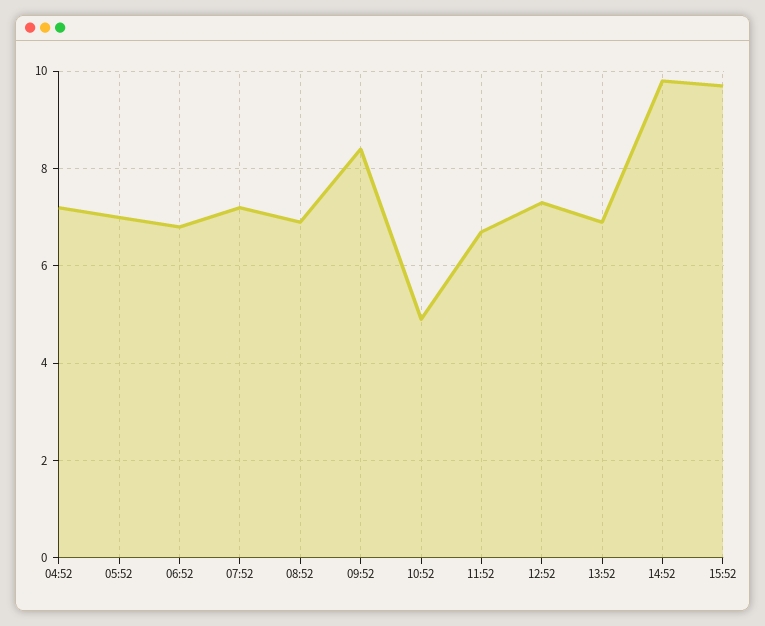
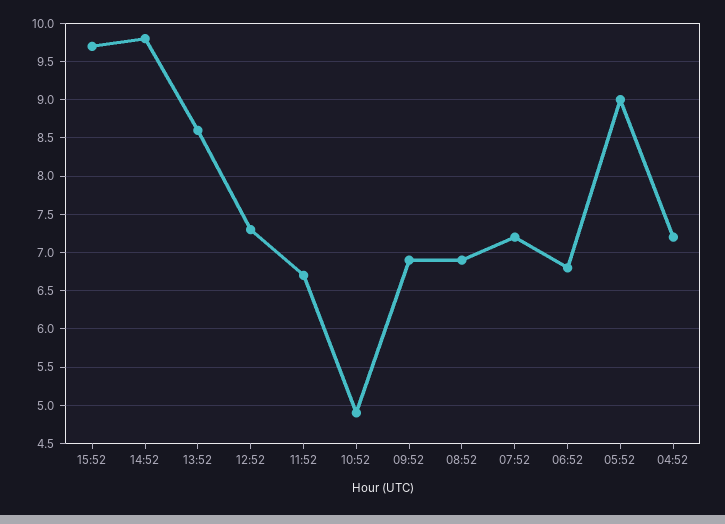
  {
    "04:52": 7.2,
-   "05:52": 7,
+   "05:52": 9,
    "06:52": 6.8,
    "07:52": 7.2,
    "08:52": 6.9,
-   "09:52": 8.5,
+   "09:52": 6.9,
    "10:52": 4.9,
    "11:52": 6.7,
    "12:52": 7.3,
-   "13:52": 7,
+   "13:52": 8.6,
    "14:52": 9.8,
    "15:52": 9.7
  }

